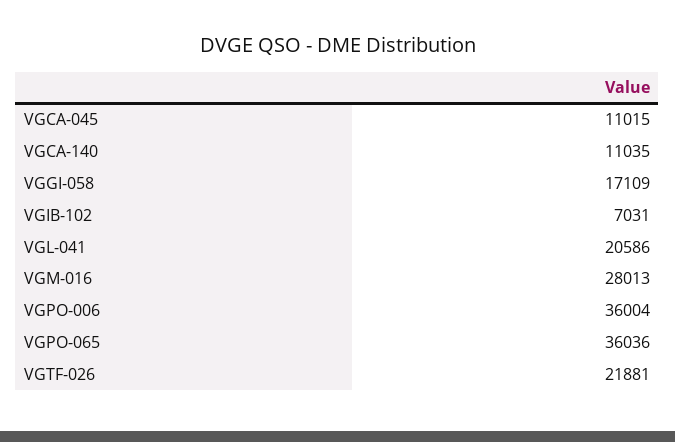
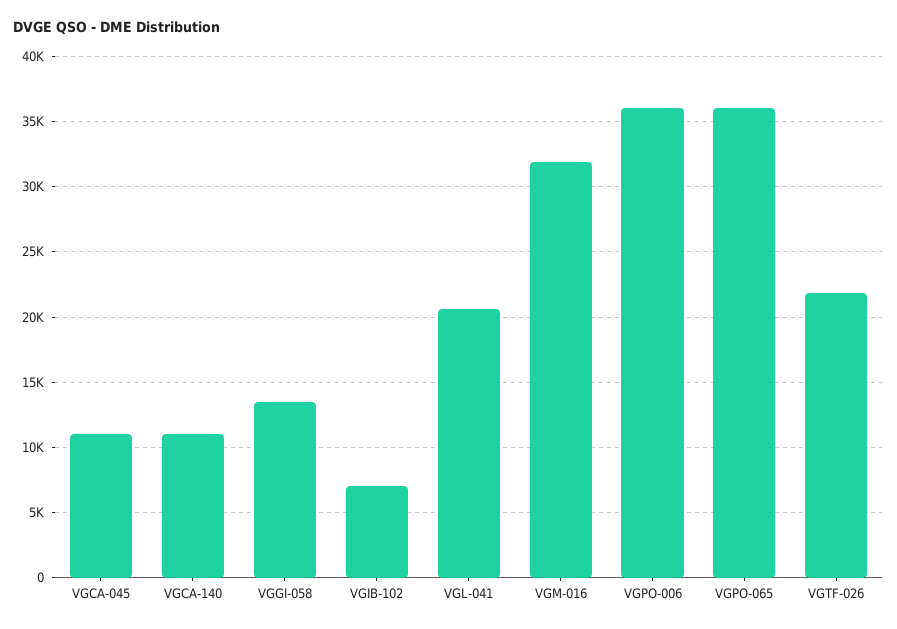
  {
    "VGCA-045": 11015,
    "VGCA-140": 11035,
-   "VGGI-058": 17109,
+   "VGGI-058": 13500,
    "VGIB-102": 7031,
    "VGL-041": 20586,
-   "VGM-016": 28013,
+   "VGM-016": 32000,
    "VGPO-006": 36004,
    "VGPO-065": 36036,
    "VGTF-026": 21881
  }

